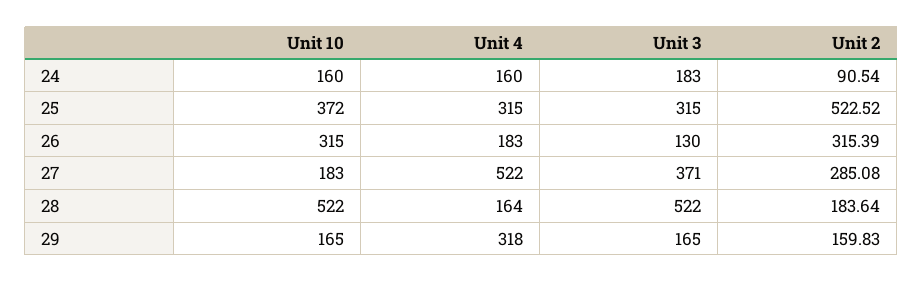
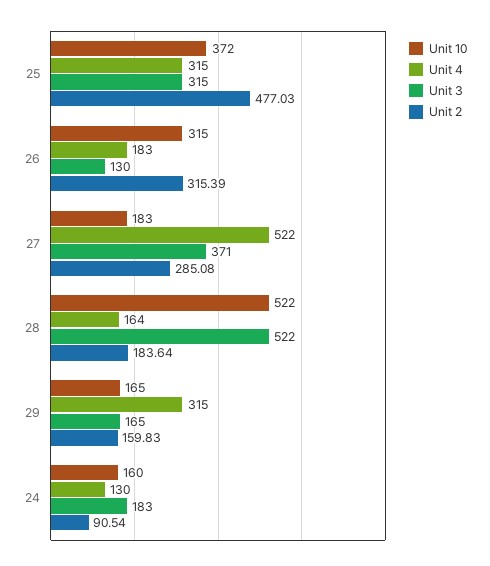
  {
    "Unit 10": {
      "24": 160,
      "25": 372,
      "26": 315,
      "27": 183,
      "28": 522,
      "29": 165
    },
    "Unit 4": {
-     "24": 160,
+     "24": 130,
      "25": 315,
      "26": 183,
      "27": 522,
      "28": 164,
-     "29": 318
+     "29": 315
    },
    "Unit 3": {
      "24": 183,
      "25": 315,
      "26": 130,
      "27": 371,
      "28": 522,
      "29": 165
    },
    "Unit 2": {
      "24": 90.54,
-     "25": 522.52,
+     "25": 477.03,
      "26": 315.39,
      "27": 285.08,
      "28": 183.64,
      "29": 159.83
    }
  }

